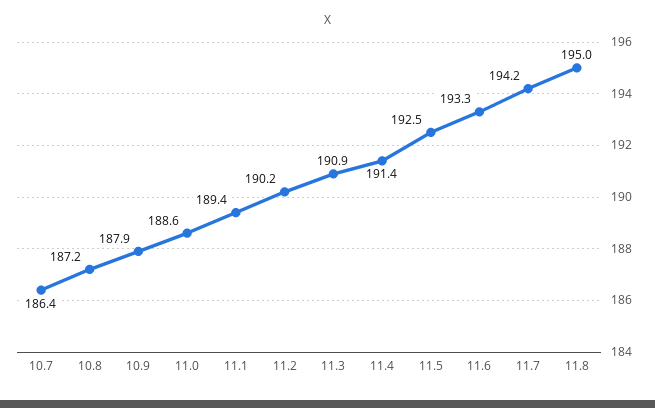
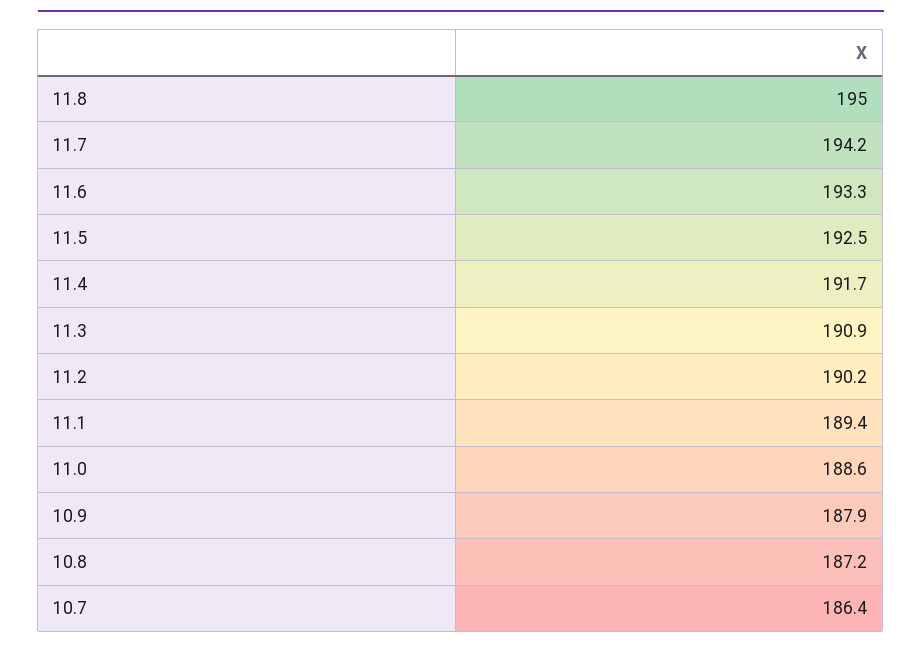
  {
    "10.7": 186.4,
    "10.8": 187.2,
    "10.9": 187.9,
    "11.0": 188.6,
    "11.1": 189.4,
    "11.2": 190.2,
    "11.3": 190.9,
-   "11.4": 191.4,
+   "11.4": 191.7,
    "11.5": 192.5,
    "11.6": 193.3,
    "11.7": 194.2,
    "11.8": 195
  }

